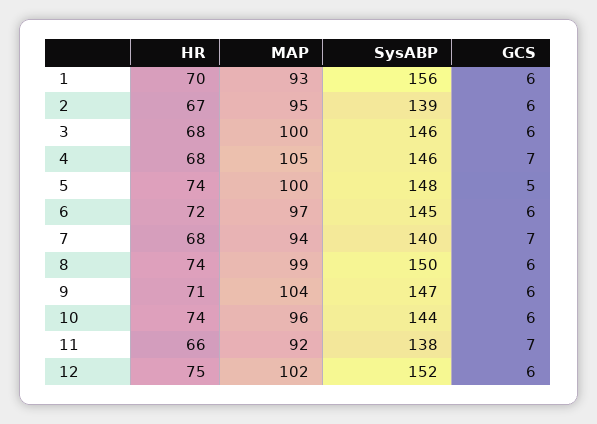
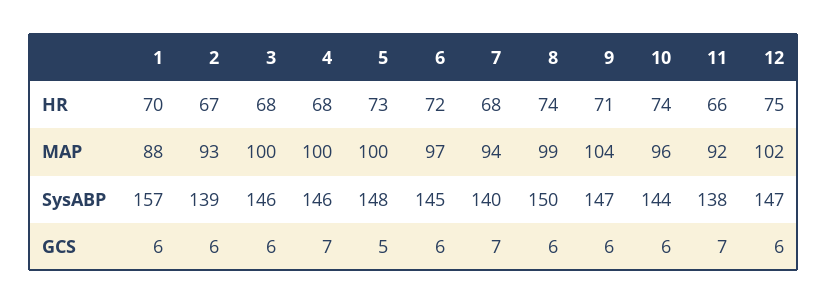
  {
    "HR": {
      "1": 70,
      "2": 67,
      "3": 68,
      "4": 68,
-     "5": 74,
+     "5": 73,
      "6": 72,
      "7": 68,
      "8": 74,
      "9": 71,
      "10": 74,
      "11": 66,
      "12": 75
    },
    "MAP": {
-     "1": 93,
+     "1": 88,
-     "2": 95,
+     "2": 93,
      "3": 100,
-     "4": 105,
+     "4": 100,
      "5": 100,
      "6": 97,
      "7": 94,
      "8": 99,
      "9": 104,
      "10": 96,
      "11": 92,
      "12": 102
    },
    "SysABP": {
-     "1": 156,
+     "1": 157,
      "2": 139,
      "3": 146,
      "4": 146,
      "5": 148,
      "6": 145,
      "7": 140,
      "8": 150,
      "9": 147,
      "10": 144,
      "11": 138,
-     "12": 152
+     "12": 147
    },
    "GCS": {
      "1": 6,
      "2": 6,
      "3": 6,
      "4": 7,
      "5": 5,
      "6": 6,
      "7": 7,
      "8": 6,
      "9": 6,
      "10": 6,
      "11": 7,
      "12": 6
    }
  }

